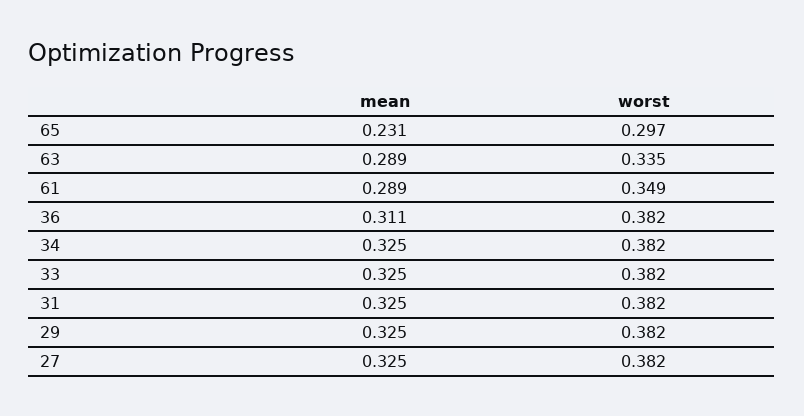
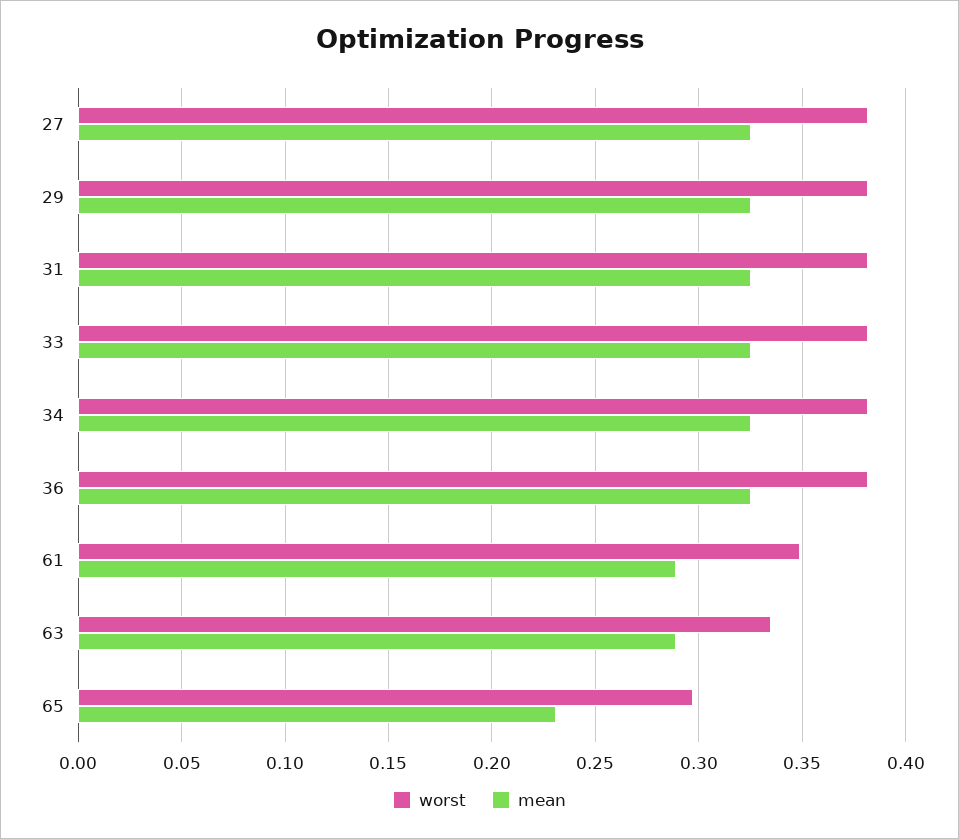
  {
    "mean": {
      "65": 0.231,
      "63": 0.289,
      "61": 0.289,
-     "36": 0.311,
+     "36": 0.325,
      "34": 0.325,
      "33": 0.325,
      "31": 0.325,
      "29": 0.325,
      "27": 0.325
    },
    "worst": {
      "65": 0.297,
      "63": 0.335,
      "61": 0.349,
      "36": 0.382,
      "34": 0.382,
      "33": 0.382,
      "31": 0.382,
      "29": 0.382,
      "27": 0.382
    }
  }

